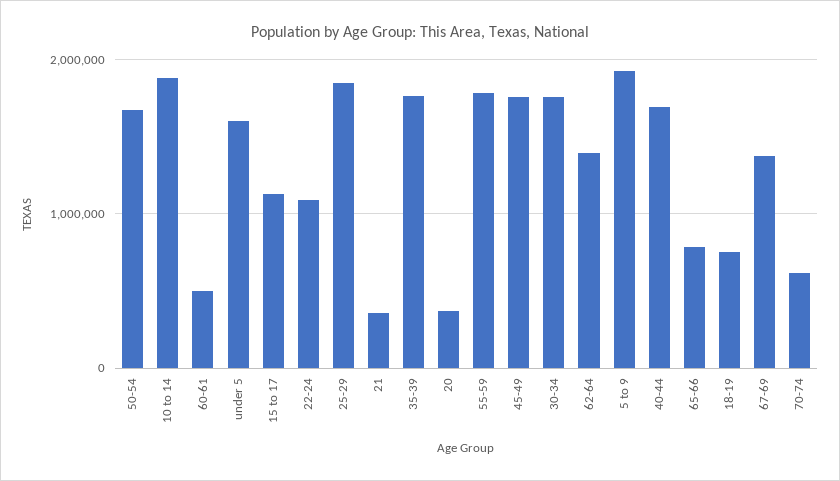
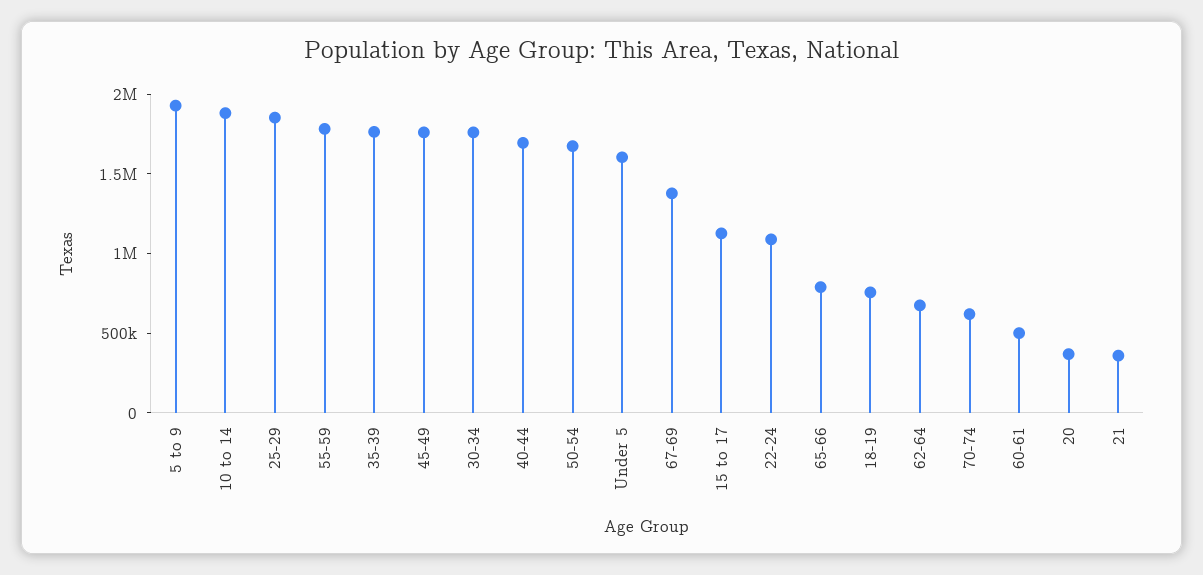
  {
    "50-54": 1700000,
    "10 to 14": 1900000,
    "60-61": 500000,
    "under 5": 1600000,
    "15 to 17": 1100000,
    "22-24": 1100000,
    "25-29": 1900000,
    "21": 400000,
    "35-39": 1800000,
    "20": 400000,
    "55-59": 1800000,
    "45-49": 1800000,
    "30-34": 1800000,
-   "62-64": 1400000,
+   "62-64": 700000,
    "5 to 9": 1900000,
    "40-44": 1700000,
    "65-66": 800000,
    "18-19": 800000,
    "67-69": 1400000,
    "70-74": 600000
  }

